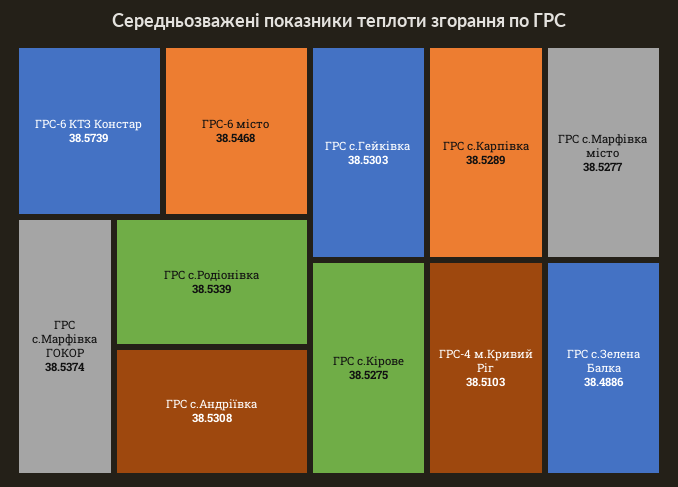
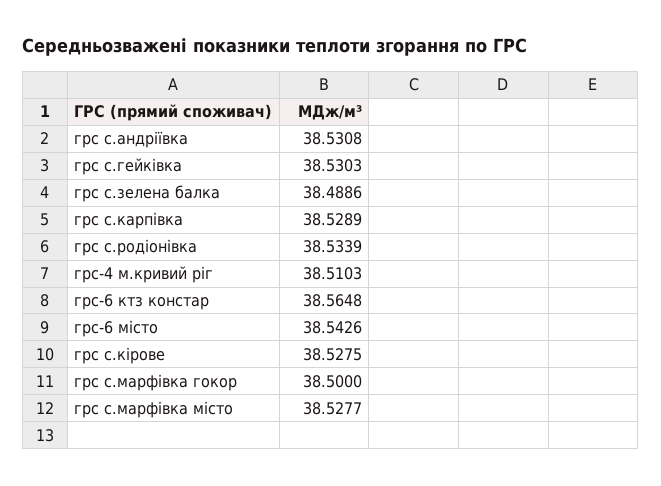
  {
-   "ГРС-6 КТЗ Констар": 38.5739,
+   "ГРС-6 КТЗ Констар": 38.5648,
-   "ГРС-6 місто": 38.5468,
+   "ГРС-6 місто": 38.5426,
-   "ГРС с.Марфiвка ГОКОР": 38.5374,
+   "ГРС с.Марфiвка ГОКОР": 38.5,
    "ГРС с.Родіонівка": 38.5339,
    "ГРС с.Андрiївка": 38.5308,
    "ГРС с.Гейківка": 38.5303,
    "ГРС с.Карпівка": 38.5289,
    "ГРС с.Марфiвка місто": 38.5277,
    "ГРС с.Кірове": 38.5275,
    "ГРС-4 м.Кривий Ріг": 38.5103,
    "ГРС с.Зелена Балка": 38.4886
  }

